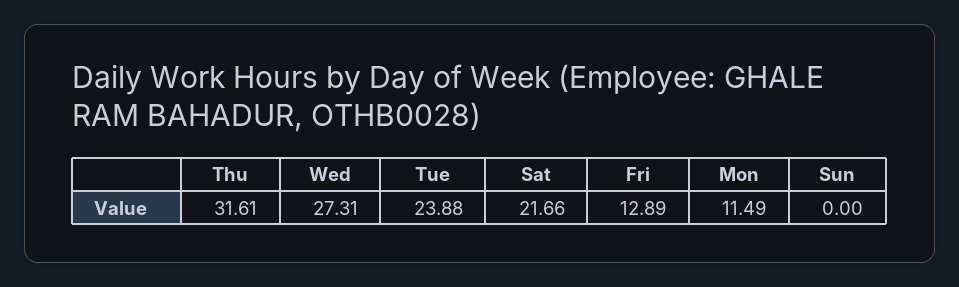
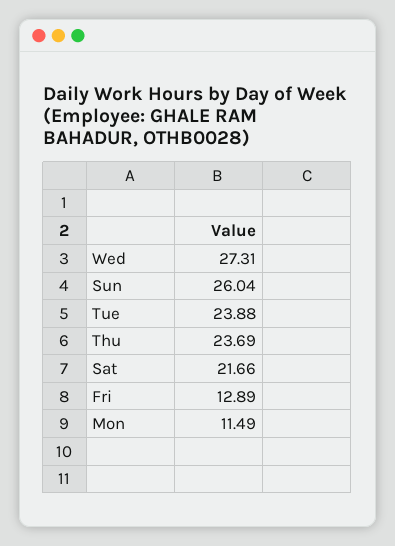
  {
-   "Thu": 31.61,
+   "Thu": 23.69,
    "Wed": 27.31,
    "Tue": 23.88,
    "Sat": 21.66,
    "Fri": 12.89,
    "Mon": 11.49,
-   "Sun": 0
+   "Sun": 26.04
  }

